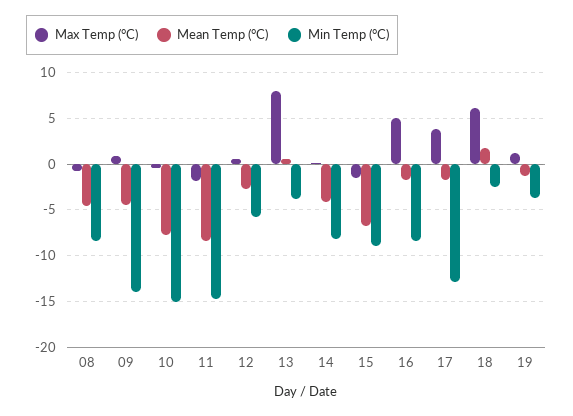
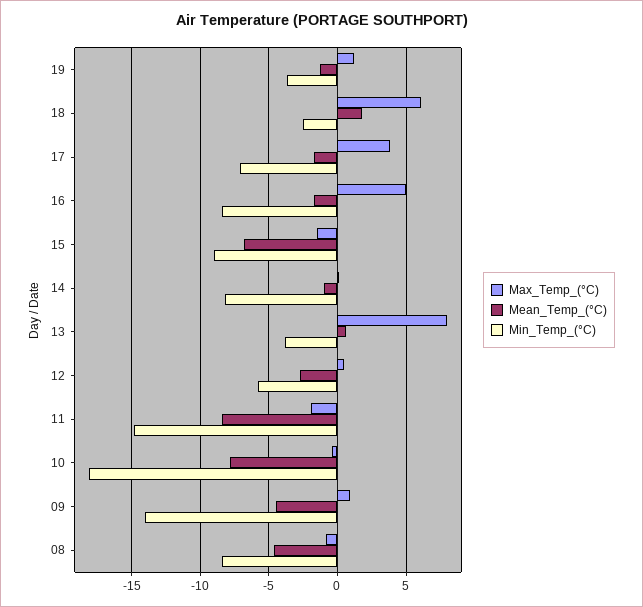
  {
    "Max Temp (°C)": {
      "08": -1,
      "09": 1,
      "10": -0.5,
      "11": -2,
      "12": 0.5,
      "13": 8,
      "14": 0,
      "15": -1.5,
      "16": 5,
      "17": 4,
      "18": 6,
      "19": 1
    },
    "Mean Temp (°C)": {
      "08": -4.5,
      "09": -4.5,
      "10": -8,
      "11": -8.5,
      "12": -2.5,
      "13": 0.5,
-     "14": -4,
+     "14": -1,
      "15": -7,
      "16": -1.5,
      "17": -1.5,
      "18": 2,
      "19": -1.5
    },
    "Min Temp (°C)": {
      "08": -8.5,
      "09": -14,
-     "10": -15,
+     "10": -18,
      "11": -15,
      "12": -6,
      "13": -4,
      "14": -8,
      "15": -9,
      "16": -8.5,
-     "17": -13,
+     "17": -7,
      "18": -2.5,
      "19": -3.5
    }
  }

